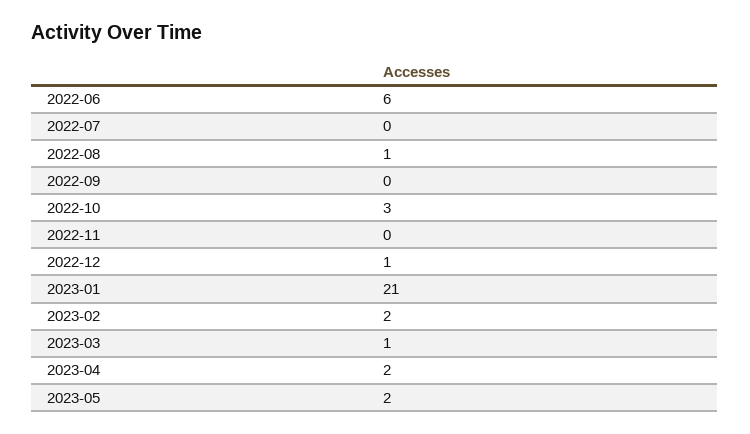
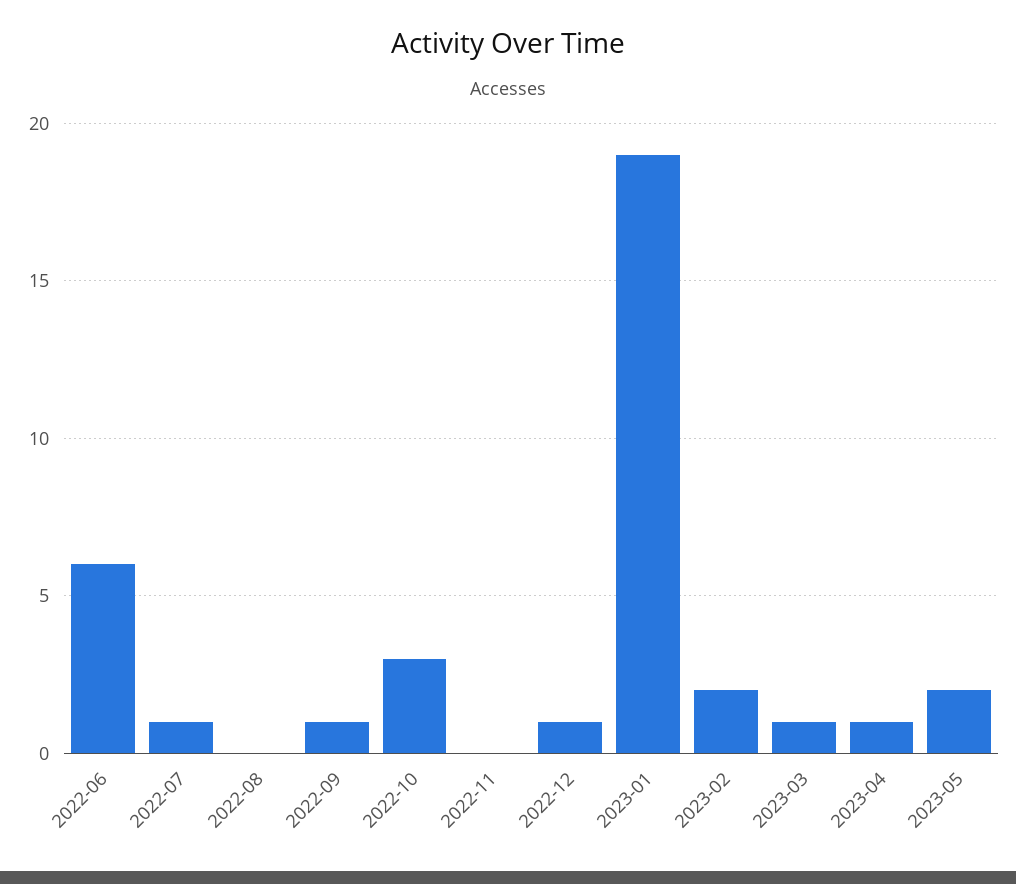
  {
    "2022-06": 6,
-   "2022-07": 0,
+   "2022-07": 1,
-   "2022-08": 1,
+   "2022-08": 0,
-   "2022-09": 0,
+   "2022-09": 1,
    "2022-10": 3,
    "2022-11": 0,
    "2022-12": 1,
-   "2023-01": 21,
+   "2023-01": 19,
    "2023-02": 2,
    "2023-03": 1,
-   "2023-04": 2,
+   "2023-04": 1,
    "2023-05": 2
  }

